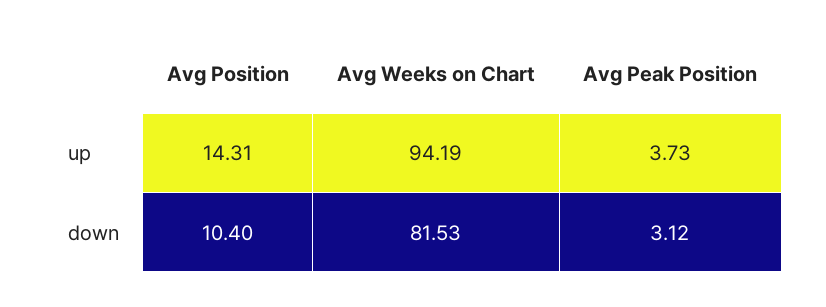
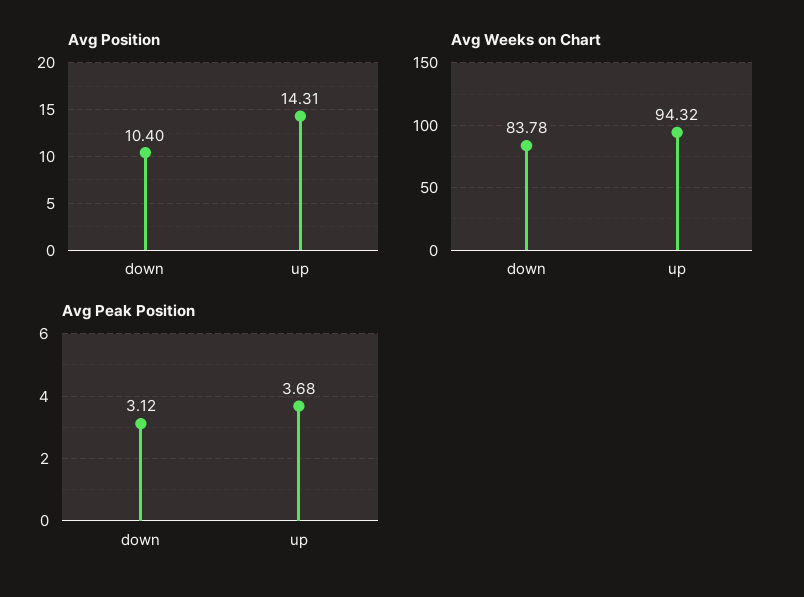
  {
    "Avg Position": {
      "up": 14.31,
      "down": 10.4
    },
    "Avg Weeks on Chart": {
-     "up": 94.19,
+     "up": 94.32,
-     "down": 81.53
+     "down": 83.78
    },
    "Avg Peak Position": {
-     "up": 3.73,
+     "up": 3.68,
      "down": 3.12
    }
  }

